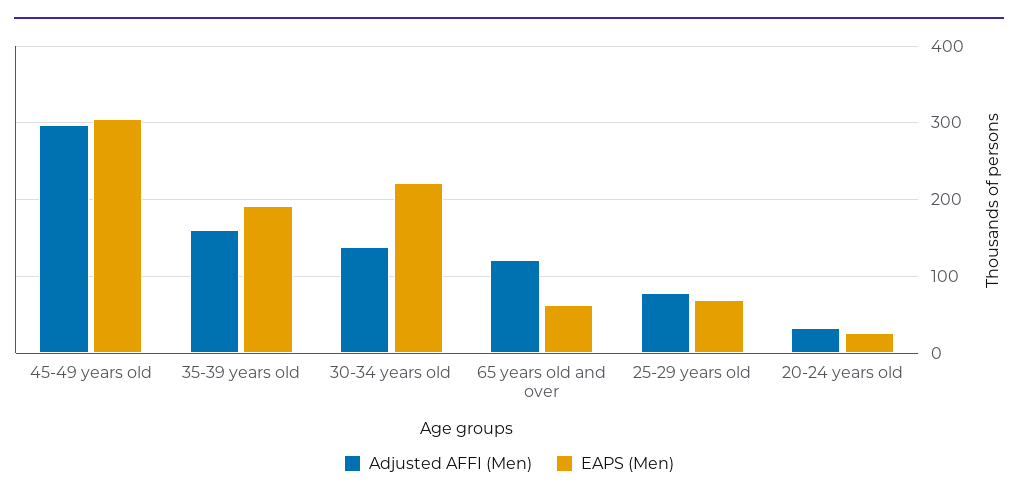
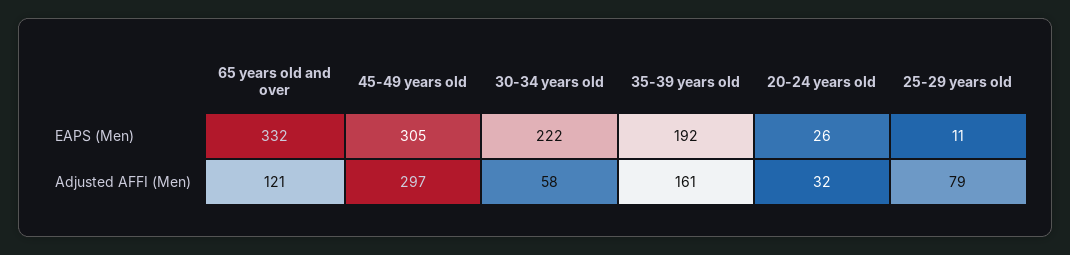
  {
    "Adjusted AFFI (Men)": {
      "45-49 years old": 297,
      "35-39 years old": 161,
-     "30-34 years old": 140,
+     "30-34 years old": 58,
      "65 years old and over": 121,
      "25-29 years old": 79,
      "20-24 years old": 32
    },
    "EAPS (Men)": {
      "45-49 years old": 305,
      "35-39 years old": 192,
      "30-34 years old": 222,
-     "65 years old and over": 60,
+     "65 years old and over": 332,
-     "25-29 years old": 70,
+     "25-29 years old": 11,
      "20-24 years old": 26
    }
  }

